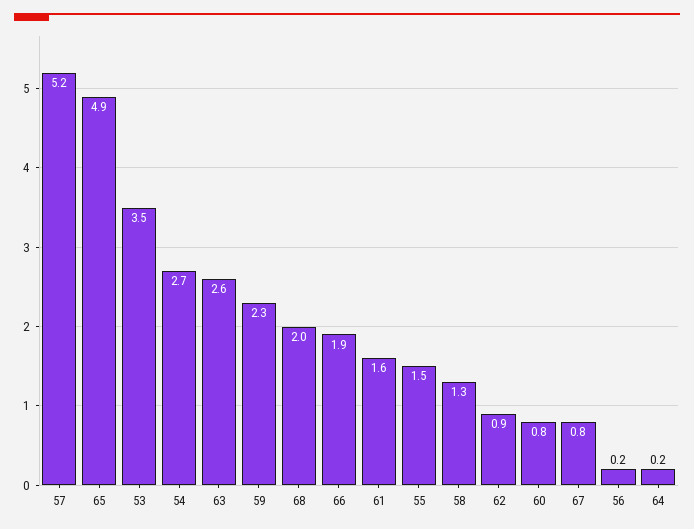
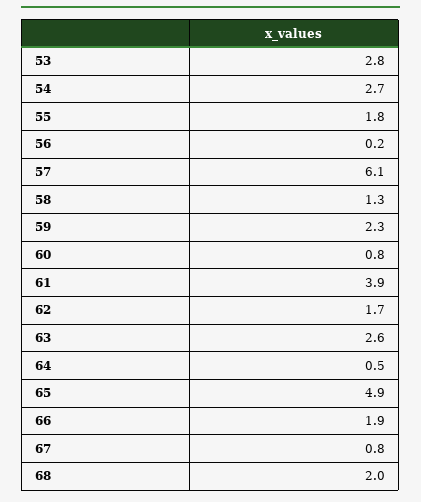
  {
-   "57": 5.2,
+   "57": 6.1,
    "65": 4.9,
-   "53": 3.5,
+   "53": 2.8,
    "54": 2.7,
    "63": 2.6,
    "59": 2.3,
    "68": 2,
    "66": 1.9,
-   "61": 1.6,
+   "61": 3.9,
-   "55": 1.5,
+   "55": 1.8,
    "58": 1.3,
-   "62": 0.9,
+   "62": 1.7,
    "60": 0.8,
    "67": 0.8,
    "56": 0.2,
-   "64": 0.2
+   "64": 0.5
  }

